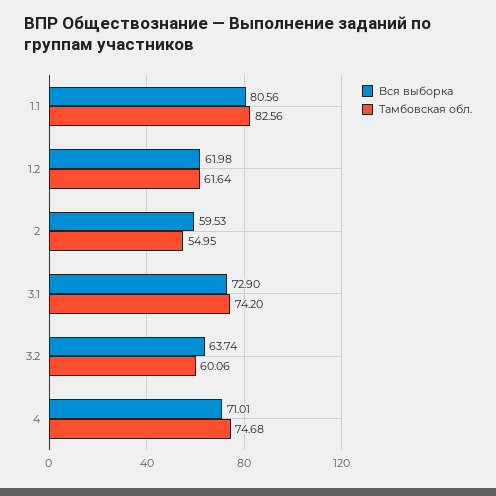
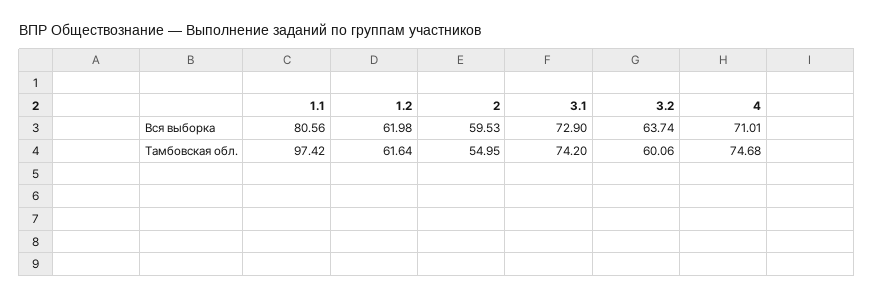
  {
    "Вся выборка": {
      "1.1": 80.56,
      "1.2": 61.98,
      "2": 59.53,
      "3.1": 72.9,
      "3.2": 63.74,
      "4": 71.01
    },
    "Тамбовская обл.": {
-     "1.1": 82.56,
+     "1.1": 97.42,
      "1.2": 61.64,
      "2": 54.95,
      "3.1": 74.2,
      "3.2": 60.06,
      "4": 74.68
    }
  }

